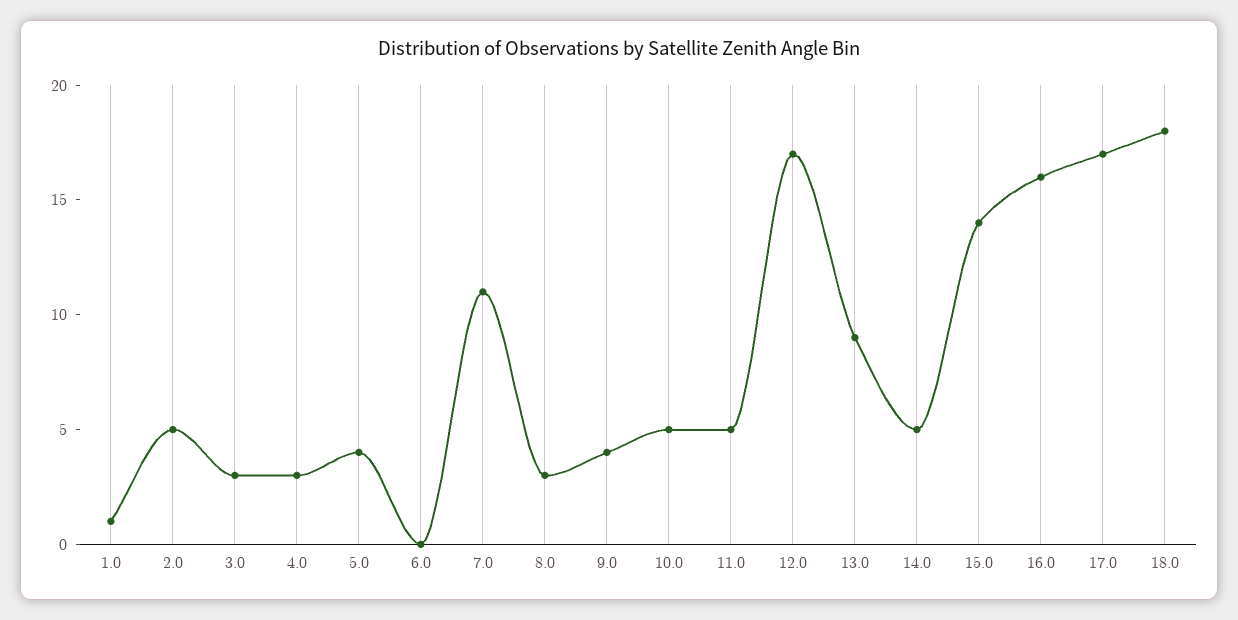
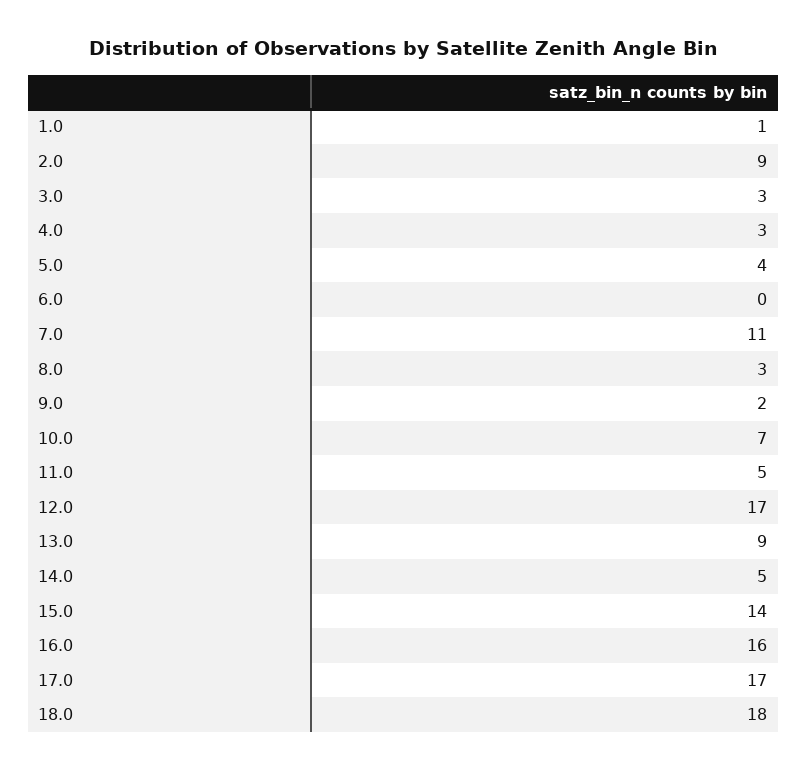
  {
    "1.0": 1,
-   "2.0": 5,
+   "2.0": 9,
    "3.0": 3,
    "4.0": 3,
    "5.0": 4,
    "6.0": 0,
    "7.0": 11,
    "8.0": 3,
-   "9.0": 4,
+   "9.0": 2,
-   "10.0": 5,
+   "10.0": 7,
    "11.0": 5,
    "12.0": 17,
    "13.0": 9,
    "14.0": 5,
    "15.0": 14,
    "16.0": 16,
    "17.0": 17,
    "18.0": 18
  }

